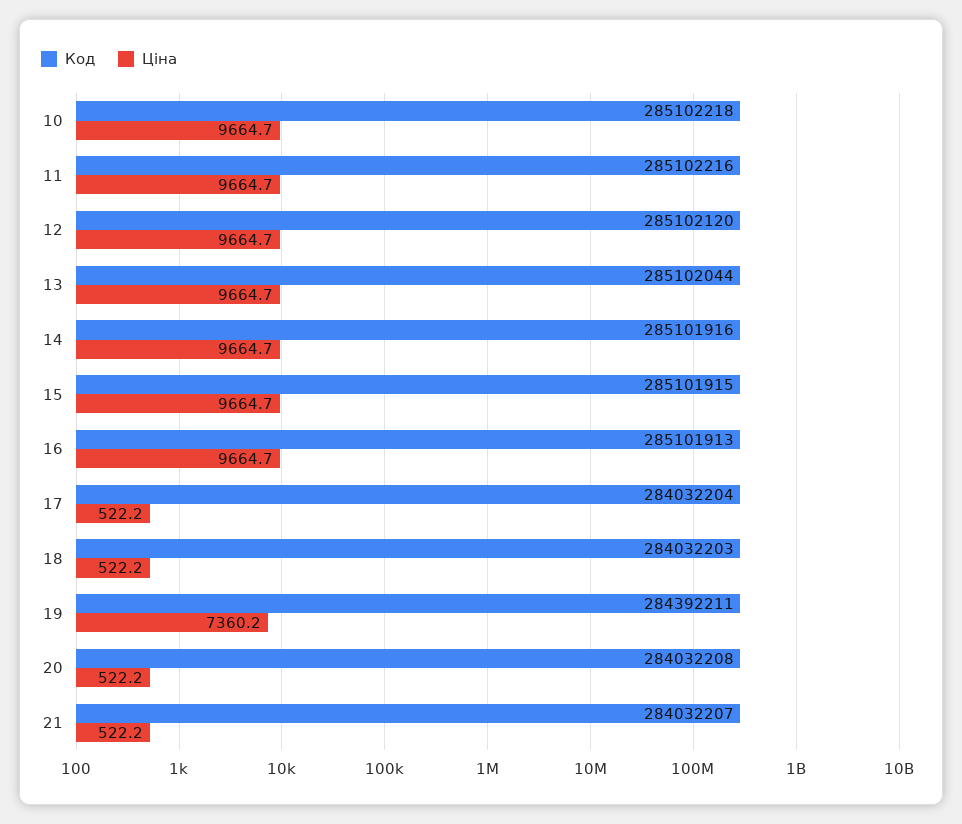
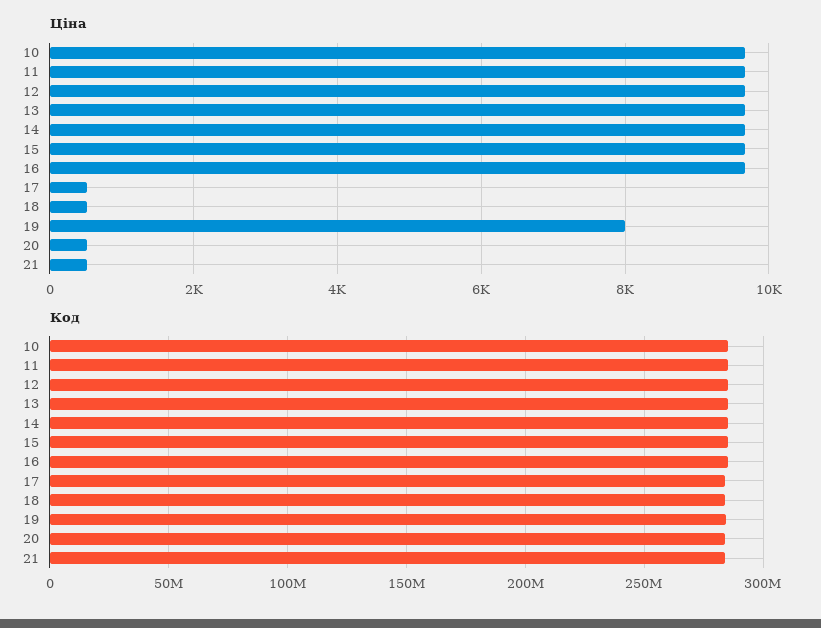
  {
    "Код": {
      "10": 285102218,
      "11": 285102216,
      "12": 285102120,
      "13": 285102044,
      "14": 285101916,
      "15": 285101915,
      "16": 285101913,
      "17": 284032204,
      "18": 284032203,
      "19": 284392211,
      "20": 284032208,
      "21": 284032207
    },
    "Ціна": {
      "10": 9664.7,
      "11": 9664.7,
      "12": 9664.7,
      "13": 9664.7,
      "14": 9664.7,
      "15": 9664.7,
      "16": 9664.7,
      "17": 522.2,
      "18": 522.2,
-     "19": 7360.2,
+     "19": 8000,
      "20": 522.2,
      "21": 522.2
    }
  }

